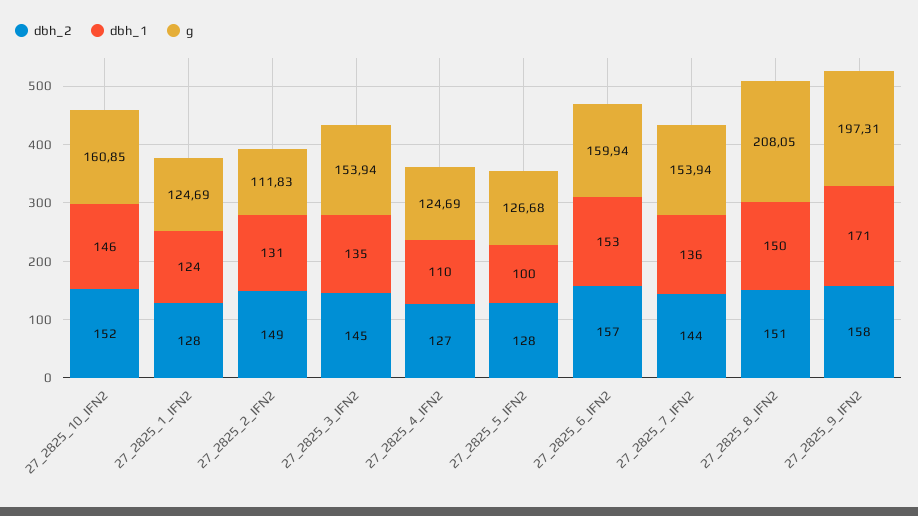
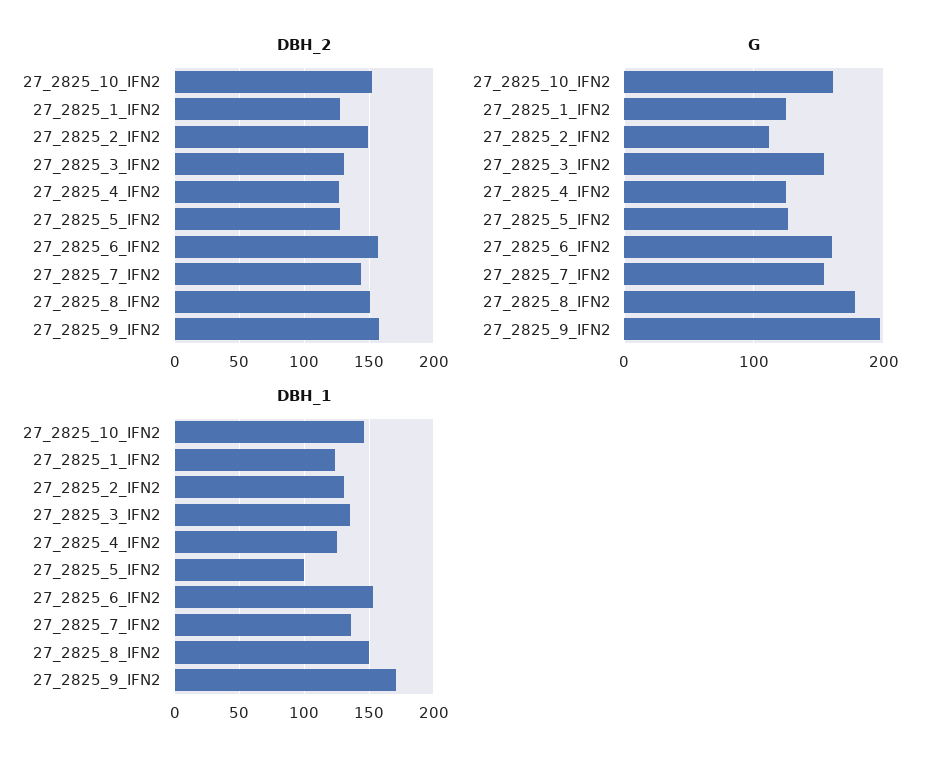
  {
    "dbh_2": {
      "27_2825_10_IFN2": 152,
      "27_2825_1_IFN2": 128,
      "27_2825_2_IFN2": 149,
-     "27_2825_3_IFN2": 145,
+     "27_2825_3_IFN2": 130,
      "27_2825_4_IFN2": 127,
      "27_2825_5_IFN2": 128,
      "27_2825_6_IFN2": 157,
      "27_2825_7_IFN2": 144,
      "27_2825_8_IFN2": 151,
      "27_2825_9_IFN2": 158
    },
    "dbh_1": {
      "27_2825_10_IFN2": 146,
      "27_2825_1_IFN2": 124,
      "27_2825_2_IFN2": 131,
      "27_2825_3_IFN2": 135,
-     "27_2825_4_IFN2": 110,
+     "27_2825_4_IFN2": 125,
      "27_2825_5_IFN2": 100,
      "27_2825_6_IFN2": 153,
      "27_2825_7_IFN2": 136,
      "27_2825_8_IFN2": 150,
      "27_2825_9_IFN2": 171
    },
    "g": {
      "27_2825_10_IFN2": 160.85,
      "27_2825_1_IFN2": 124.69,
      "27_2825_2_IFN2": 111.83,
      "27_2825_3_IFN2": 153.94,
      "27_2825_4_IFN2": 124.69,
      "27_2825_5_IFN2": 126.68,
      "27_2825_6_IFN2": 159.94,
      "27_2825_7_IFN2": 153.94,
-     "27_2825_8_IFN2": 208.05,
+     "27_2825_8_IFN2": 180,
      "27_2825_9_IFN2": 197.31
    }
  }

